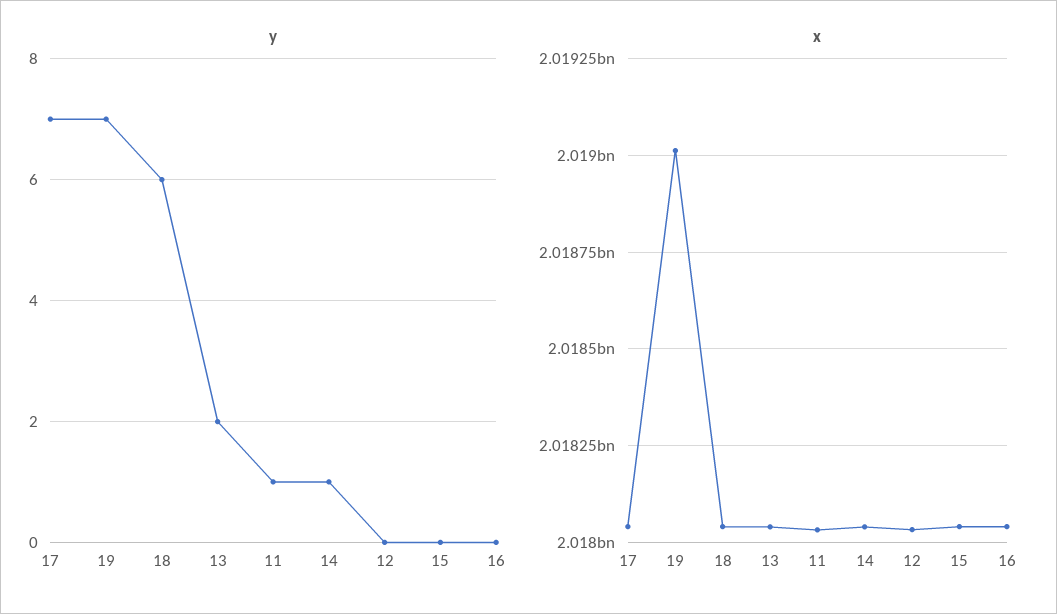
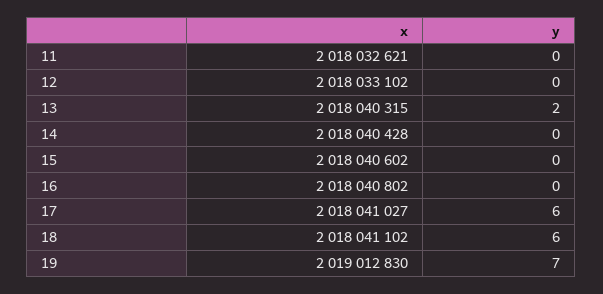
  {
    "y": {
-     "17": 7,
+     "17": 6,
      "19": 7,
      "18": 6,
      "13": 2,
-     "11": 1,
+     "11": 0,
-     "14": 1,
+     "14": 0,
      "12": 0,
      "15": 0,
      "16": 0
    },
    "x": {
      "17": 2018041027,
      "19": 2019012830,
      "18": 2018041102,
      "13": 2018040315,
      "11": 2018032621,
      "14": 2018040428,
      "12": 2018033102,
      "15": 2018040602,
      "16": 2018040802
    }
  }

